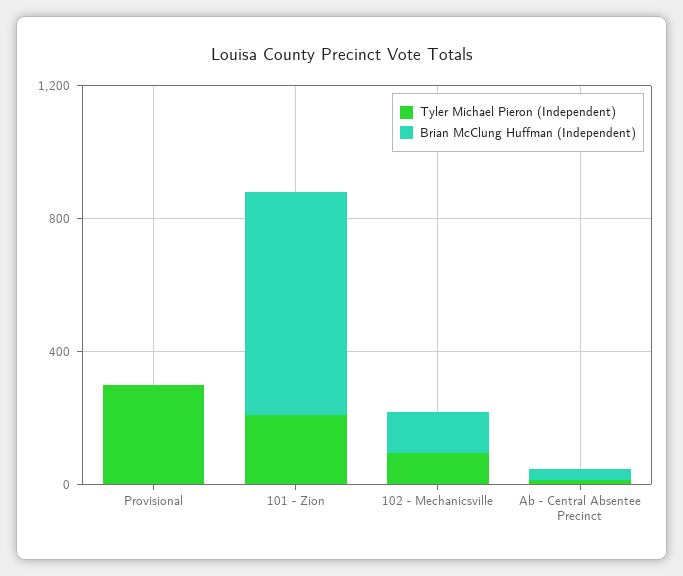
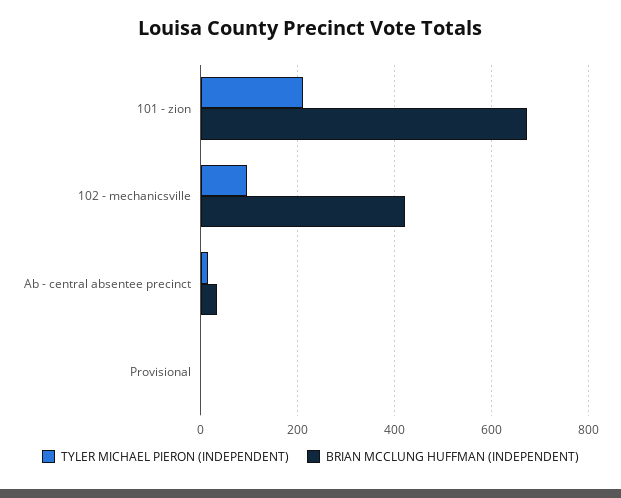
  {
    "Tyler Michael Pieron (Independent)": {
-     "Provisional": 300,
+     "Provisional": 0,
      "101 - Zion": 220,
      "102 - Mechanicsville": 100,
      "Ab - Central Absentee Precinct": 20
    },
    "Brian McClung Huffman (Independent)": {
      "Provisional": 0,
      "101 - Zion": 680,
-     "102 - Mechanicsville": 100,
+     "102 - Mechanicsville": 420,
      "Ab - Central Absentee Precinct": 40
    }
  }

